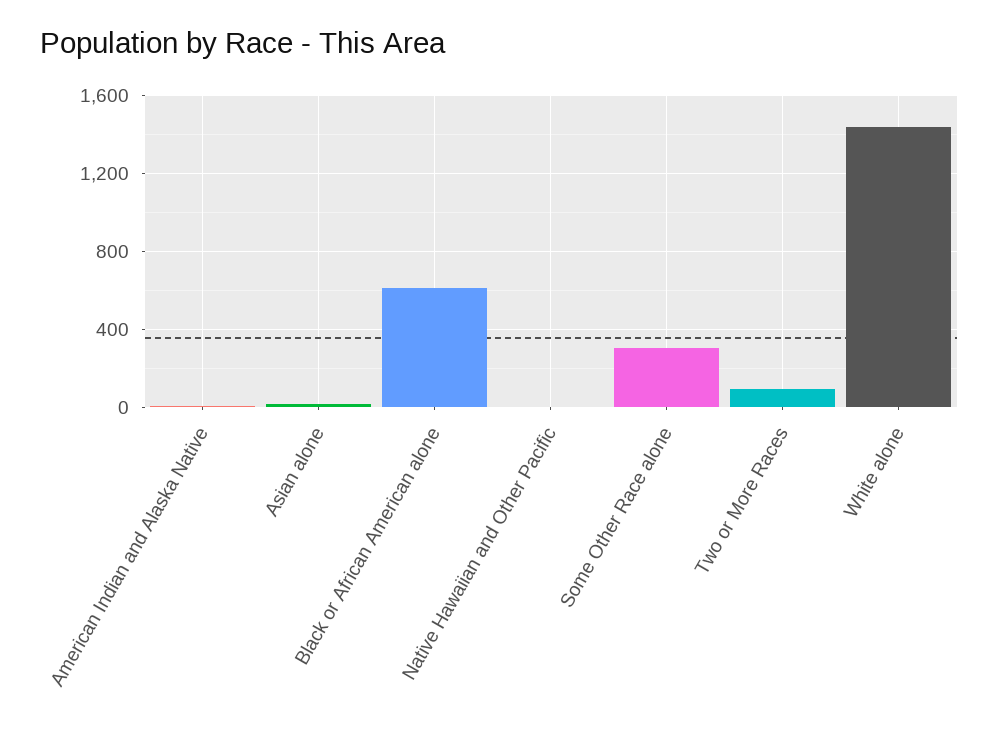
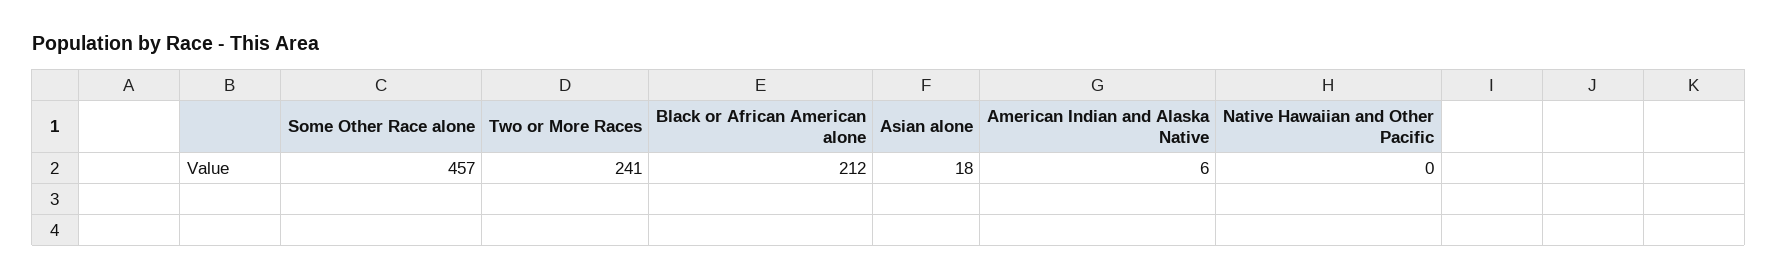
  {
    "American Indian and Alaska Native": 6,
    "Asian alone": 18,
-   "Black or African American alone": 600,
+   "Black or African American alone": 212,
    "Native Hawaiian and Other Pacific": 0,
-   "Some Other Race alone": 300,
+   "Some Other Race alone": 457,
-   "Two or More Races": 100,
+   "Two or More Races": 241
-   "White alone": 1450
  }

